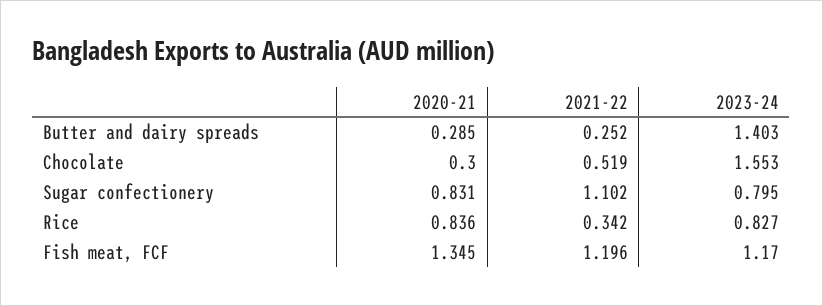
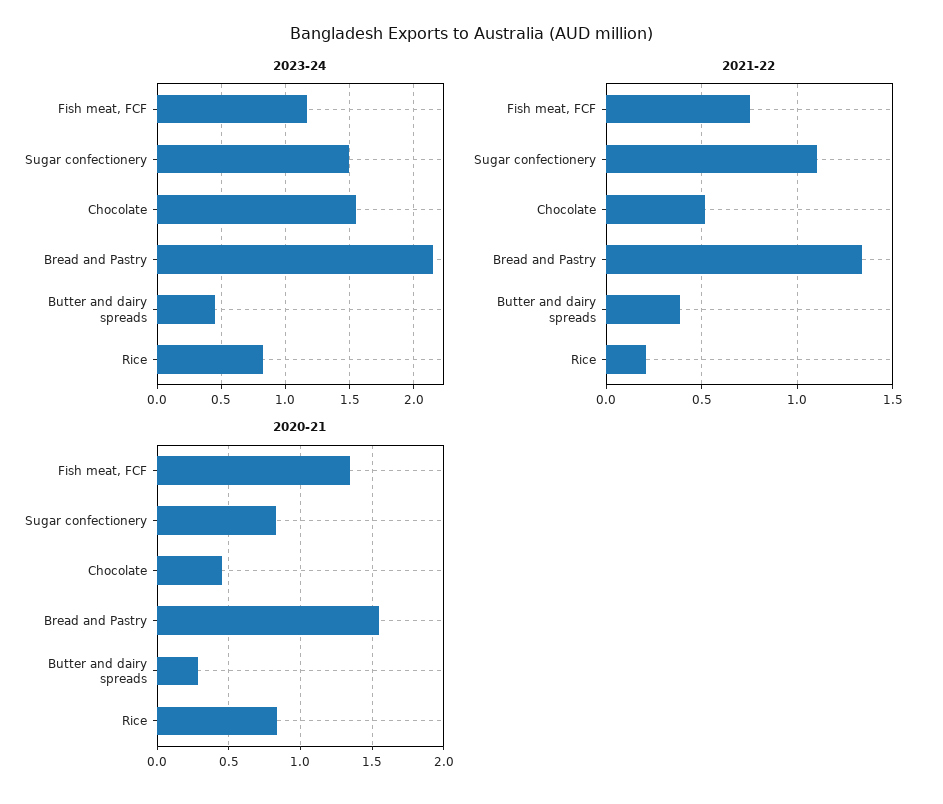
  {
    "2020-21": {
      "Butter and dairy spreads": 0.285,
-     "Chocolate": 0.3,
+     "Chocolate": 0.45,
      "Sugar confectionery": 0.831,
      "Rice": 0.836,
-     "Fish meat, FCF": 1.345
+     "Fish meat, FCF": 1.345,
+     "Bread and Pastry": 1.55
    },
    "2021-22": {
-     "Butter and dairy spreads": 0.252,
+     "Butter and dairy spreads": 0.4,
      "Chocolate": 0.519,
      "Sugar confectionery": 1.102,
-     "Rice": 0.342,
+     "Rice": 0.2,
-     "Fish meat, FCF": 1.196
+     "Fish meat, FCF": 0.75,
+     "Bread and Pastry": 1.35
    },
    "2023-24": {
-     "Butter and dairy spreads": 1.403,
+     "Butter and dairy spreads": 0.45,
      "Chocolate": 1.553,
-     "Sugar confectionery": 0.795,
+     "Sugar confectionery": 1.5,
      "Rice": 0.827,
-     "Fish meat, FCF": 1.17
+     "Fish meat, FCF": 1.17,
+     "Bread and Pastry": 2.15
    }
  }

